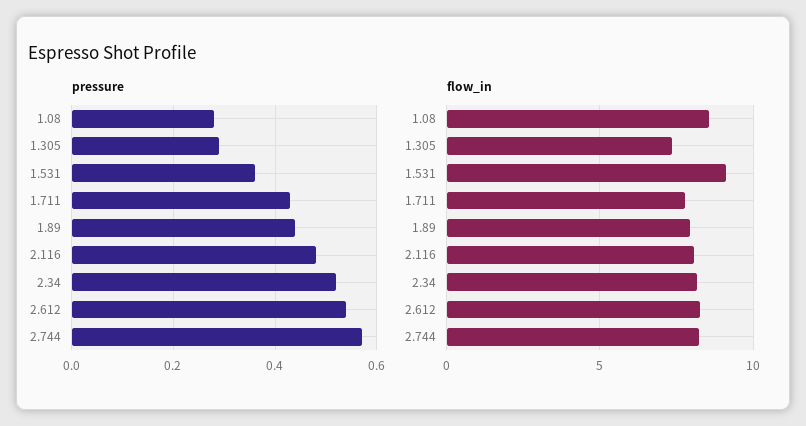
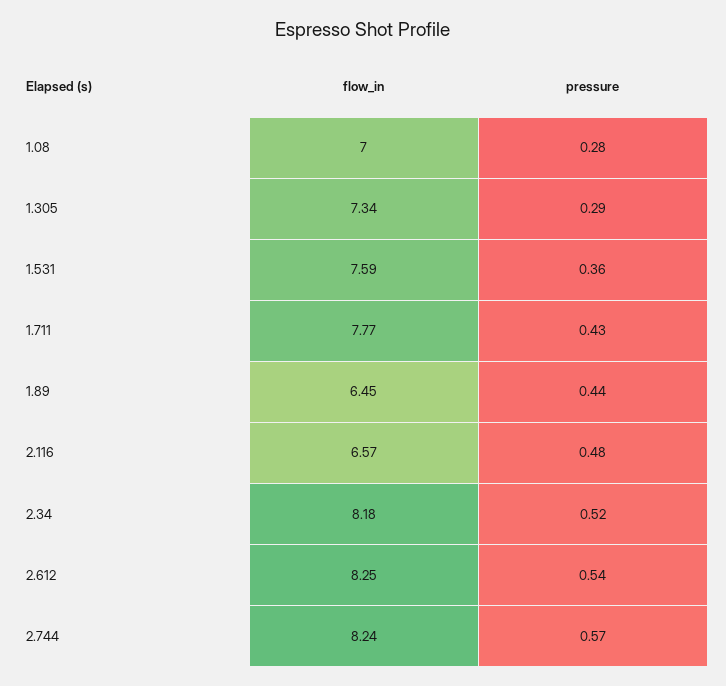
  {
    "pressure": {
      "1.08": 0.28,
      "1.305": 0.29,
      "1.531": 0.36,
      "1.711": 0.43,
      "1.89": 0.44,
      "2.116": 0.48,
      "2.34": 0.52,
      "2.612": 0.54,
      "2.744": 0.57
    },
    "flow_in": {
-     "1.08": 8.5,
+     "1.08": 7,
      "1.305": 7.34,
-     "1.531": 9,
+     "1.531": 7.59,
      "1.711": 7.77,
-     "1.89": 8,
+     "1.89": 6.45,
-     "2.116": 8,
+     "2.116": 6.57,
      "2.34": 8.18,
      "2.612": 8.25,
      "2.744": 8.24
    }
  }

